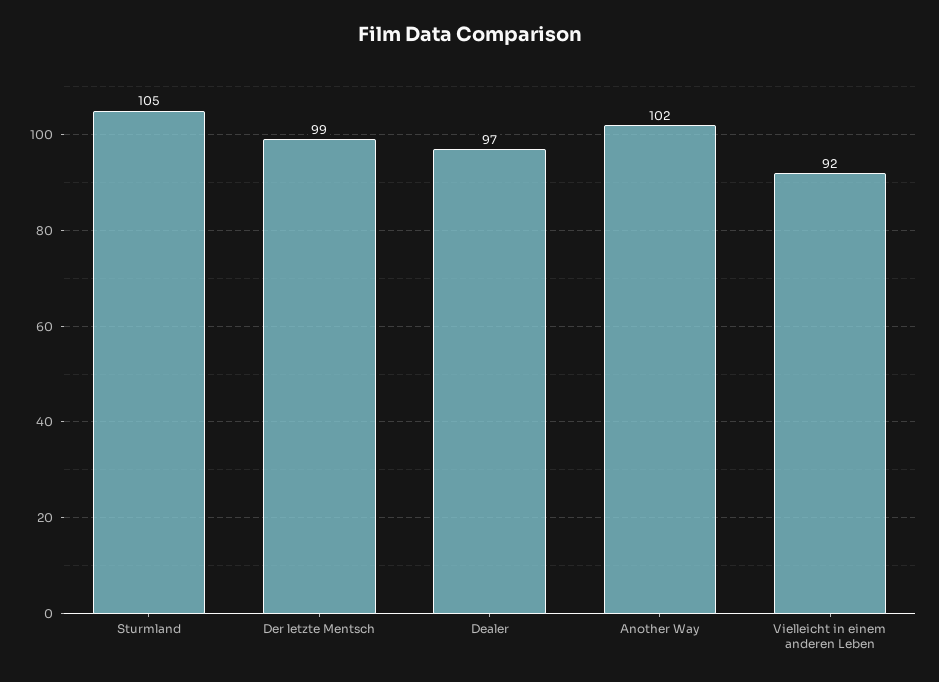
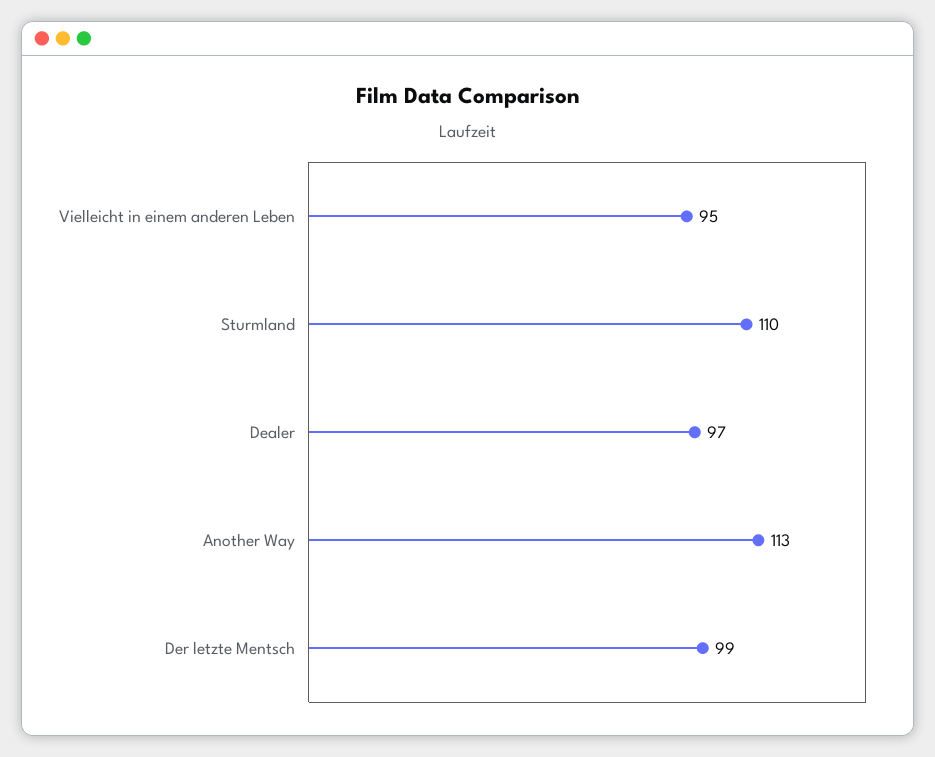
  {
-   "Sturmland": 105,
+   "Sturmland": 110,
    "Der letzte Mentsch": 99,
    "Dealer": 97,
-   "Another Way": 102,
+   "Another Way": 113,
-   "Vielleicht in einem anderen Leben": 92
+   "Vielleicht in einem anderen Leben": 95
  }

